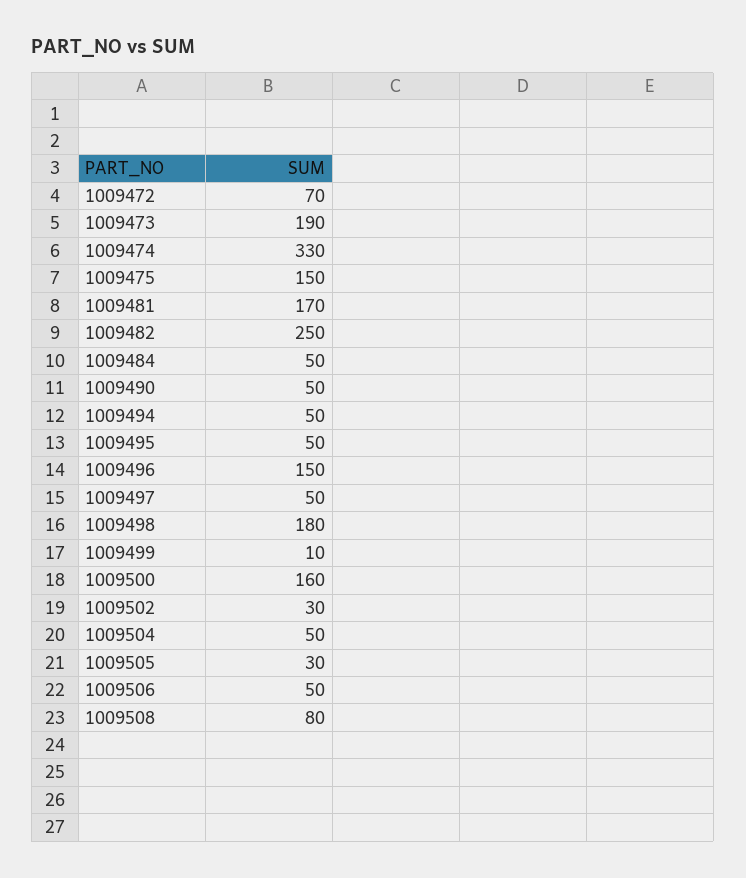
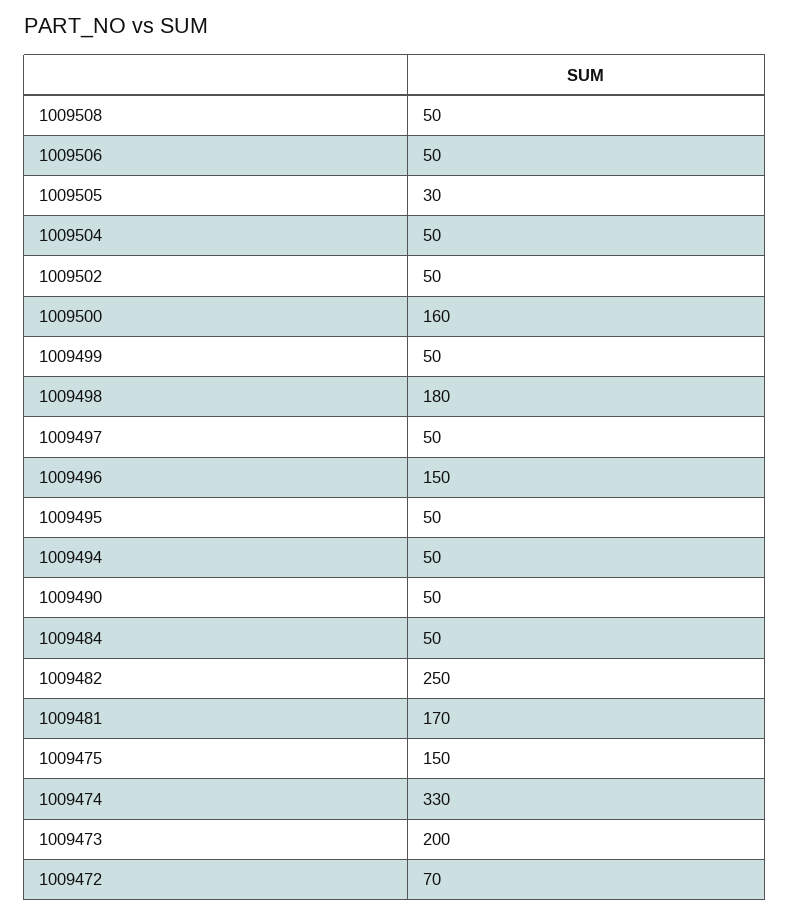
  {
    "1009472": 70,
-   "1009473": 190,
+   "1009473": 200,
    "1009474": 330,
    "1009475": 150,
    "1009481": 170,
    "1009482": 250,
    "1009484": 50,
    "1009490": 50,
    "1009494": 50,
    "1009495": 50,
    "1009496": 150,
    "1009497": 50,
    "1009498": 180,
-   "1009499": 10,
+   "1009499": 50,
    "1009500": 160,
-   "1009502": 30,
+   "1009502": 50,
    "1009504": 50,
    "1009505": 30,
    "1009506": 50,
-   "1009508": 80
+   "1009508": 50
  }

